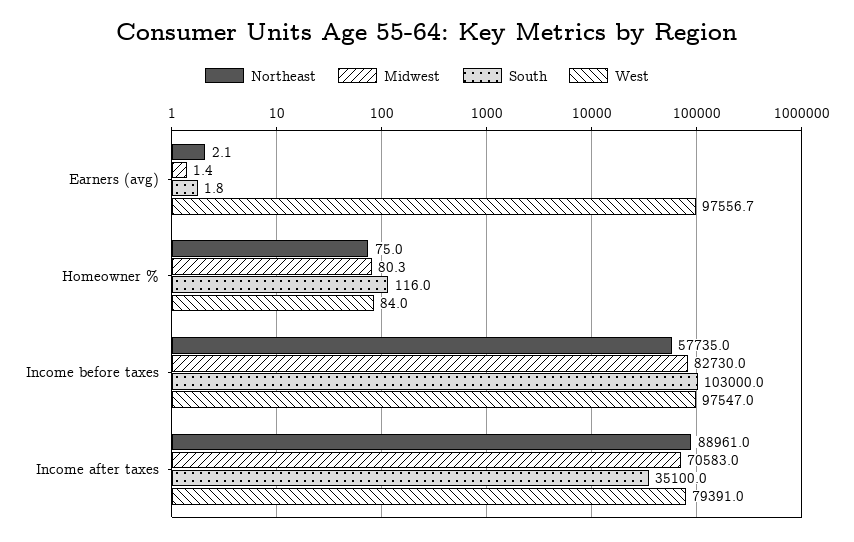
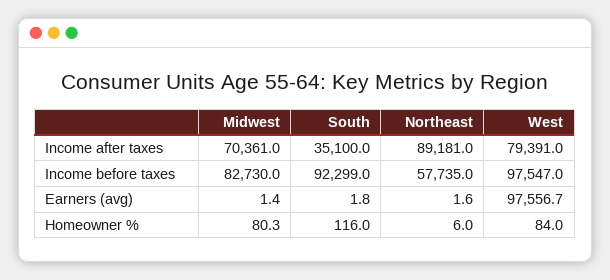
  {
    "Northeast": {
-     "Earners (avg)": 2.1,
+     "Earners (avg)": 1.6,
-     "Homeowner %": 75,
+     "Homeowner %": 6,
      "Income before taxes": 57735,
-     "Income after taxes": 88961
+     "Income after taxes": 89181
    },
    "Midwest": {
      "Earners (avg)": 1.4,
      "Homeowner %": 80.3,
      "Income before taxes": 82730,
-     "Income after taxes": 70583
+     "Income after taxes": 70361
    },
    "South": {
      "Earners (avg)": 1.8,
      "Homeowner %": 116,
-     "Income before taxes": 103000,
+     "Income before taxes": 92299,
      "Income after taxes": 35100
    },
    "West": {
      "Earners (avg)": 97556.7,
      "Homeowner %": 84,
      "Income before taxes": 97547,
      "Income after taxes": 79391
    }
  }

